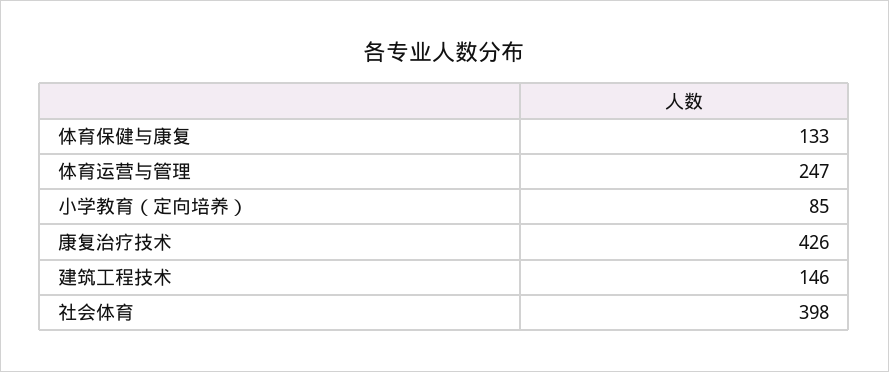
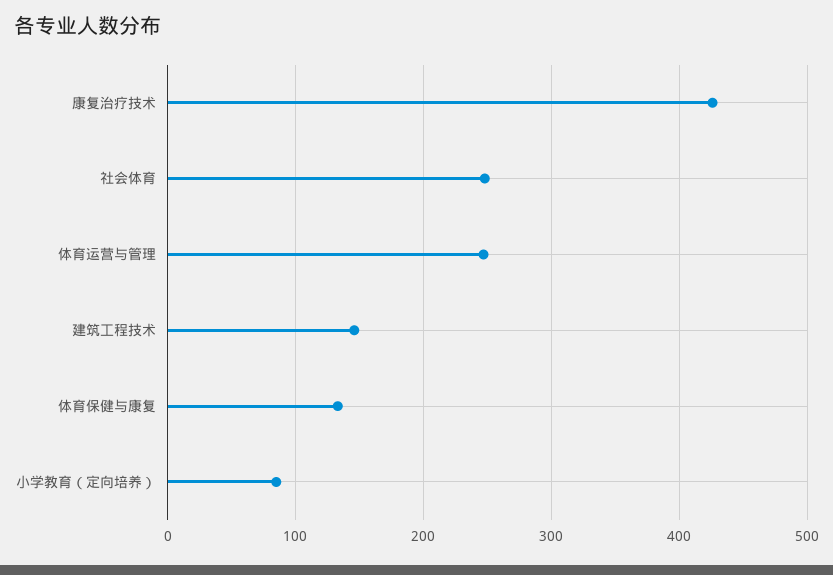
  {
    "体育保健与康复": 133,
    "体育运营与管理": 247,
    "小学教育（定向培养）": 85,
    "康复治疗技术": 426,
    "建筑工程技术": 146,
-   "社会体育": 398
+   "社会体育": 250
  }

